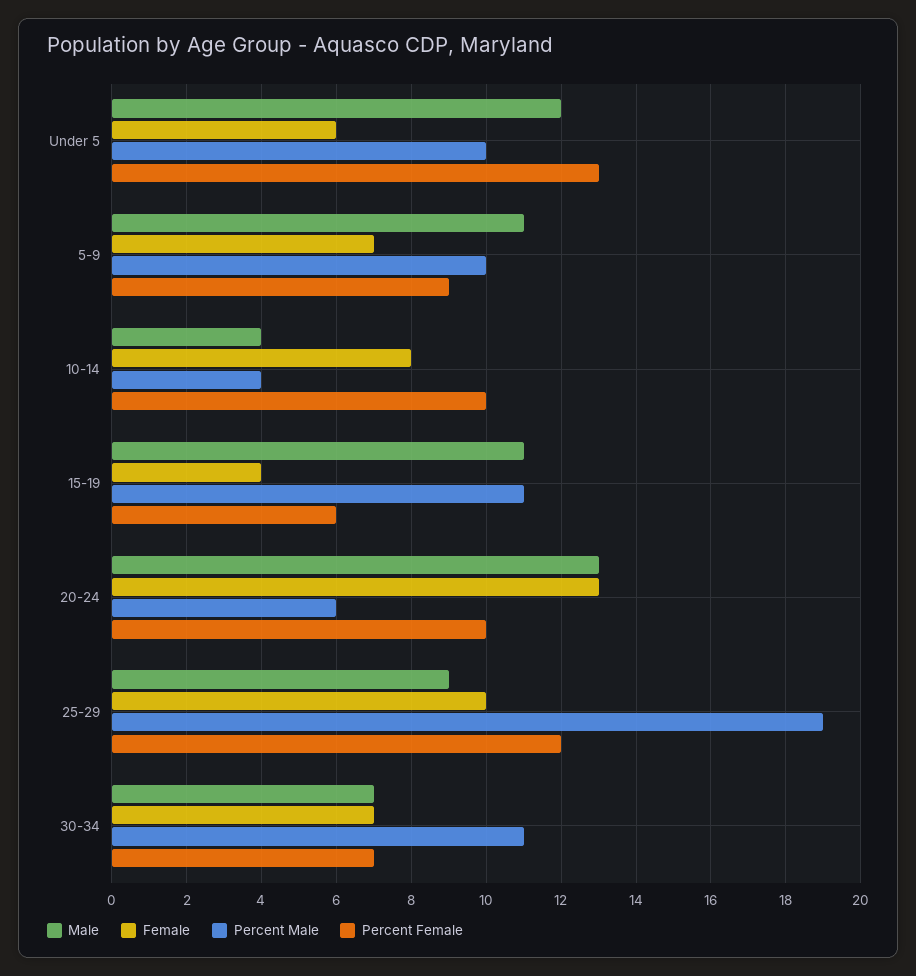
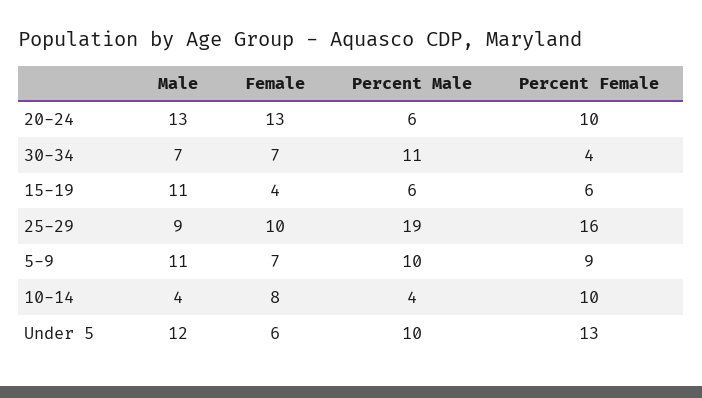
  {
    "Male": {
      "Under 5": 12,
      "5-9": 11,
      "10-14": 4,
      "15-19": 11,
      "20-24": 13,
      "25-29": 9,
      "30-34": 7
    },
    "Female": {
      "Under 5": 6,
      "5-9": 7,
      "10-14": 8,
      "15-19": 4,
      "20-24": 13,
      "25-29": 10,
      "30-34": 7
    },
    "Percent Male": {
      "Under 5": 10,
      "5-9": 10,
      "10-14": 4,
-     "15-19": 11,
+     "15-19": 6,
      "20-24": 6,
      "25-29": 19,
      "30-34": 11
    },
    "Percent Female": {
      "Under 5": 13,
      "5-9": 9,
      "10-14": 10,
      "15-19": 6,
      "20-24": 10,
-     "25-29": 12,
+     "25-29": 16,
-     "30-34": 7
+     "30-34": 4
    }
  }

